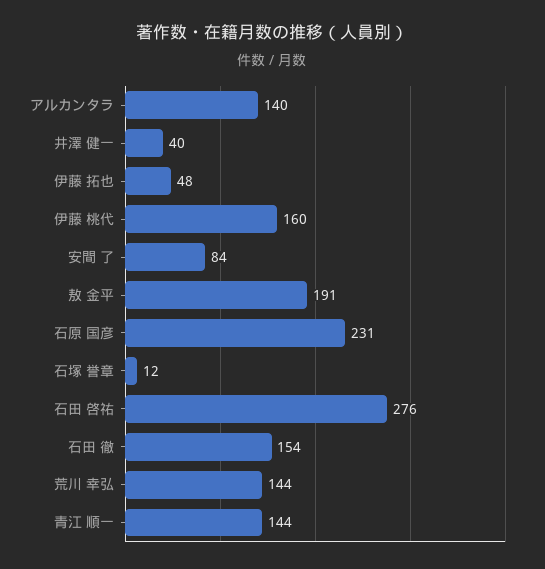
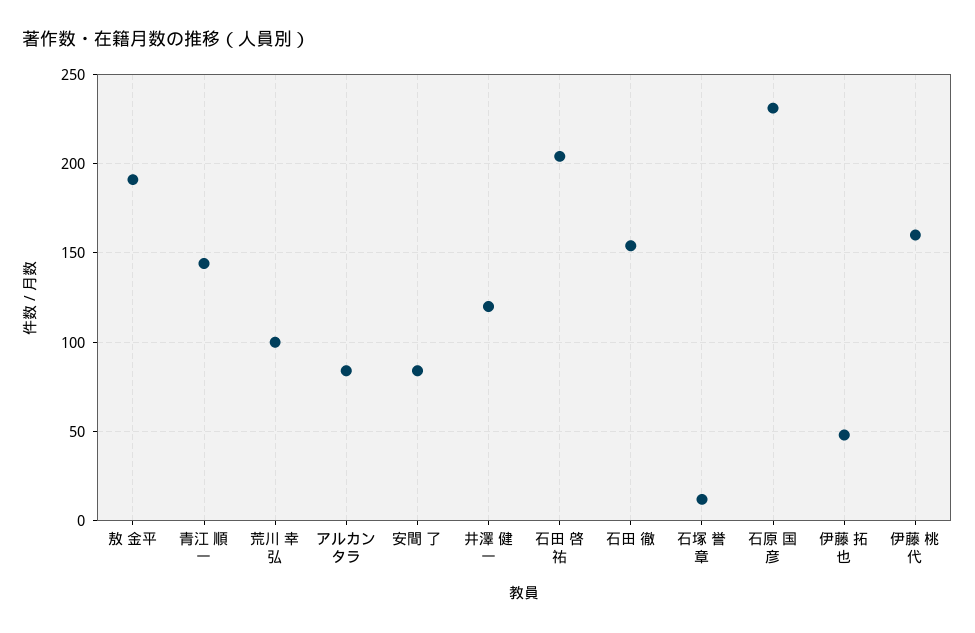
  {
-   "アルカンタラ": 140,
+   "アルカンタラ": 85,
-   "井澤 健一": 40,
+   "井澤 健一": 120,
    "伊藤 拓也": 48,
    "伊藤 桃代": 160,
    "安間 了": 84,
    "敖 金平": 191,
    "石原 国彦": 231,
    "石塚 誉章": 12,
-   "石田 啓祐": 276,
+   "石田 啓祐": 205,
    "石田 徹": 154,
-   "荒川 幸弘": 144,
+   "荒川 幸弘": 100,
    "青江 順一": 144
  }

